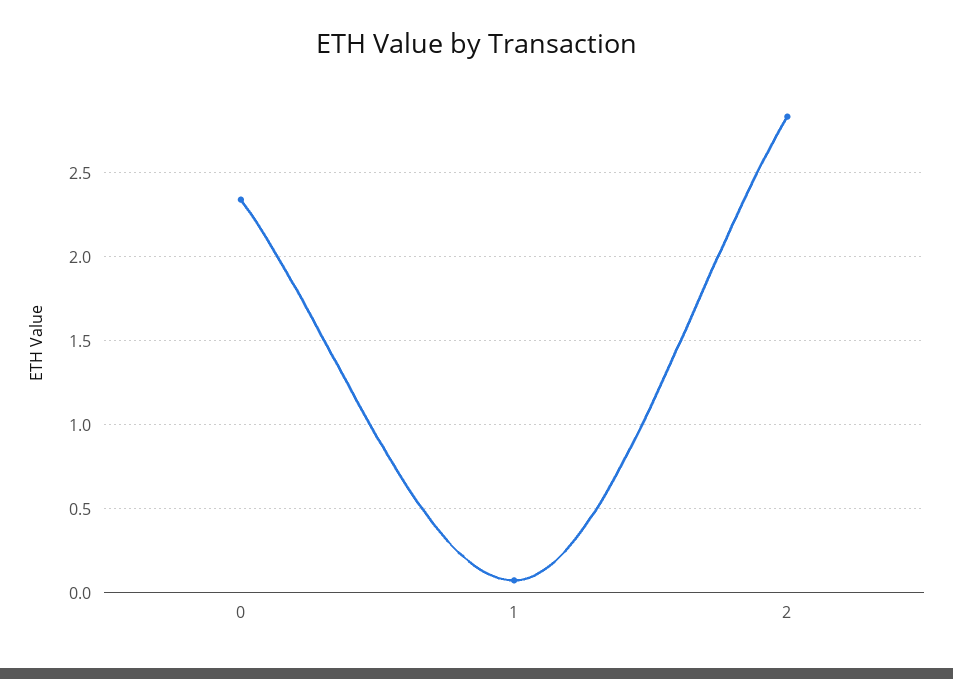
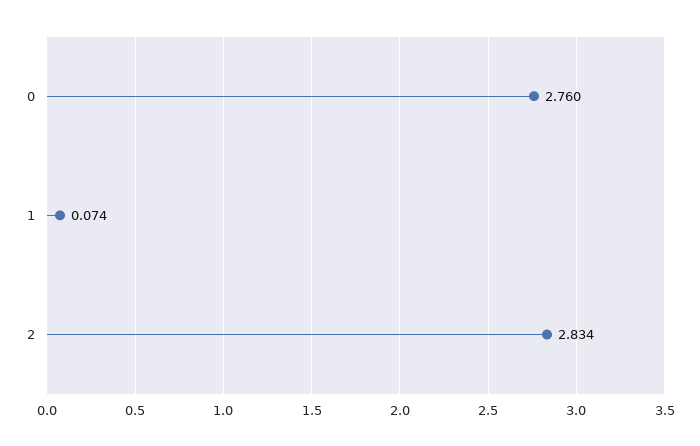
  {
-   "0": 2.35,
+   "0": 2.76,
    "1": 0.074,
    "2": 2.834
  }

